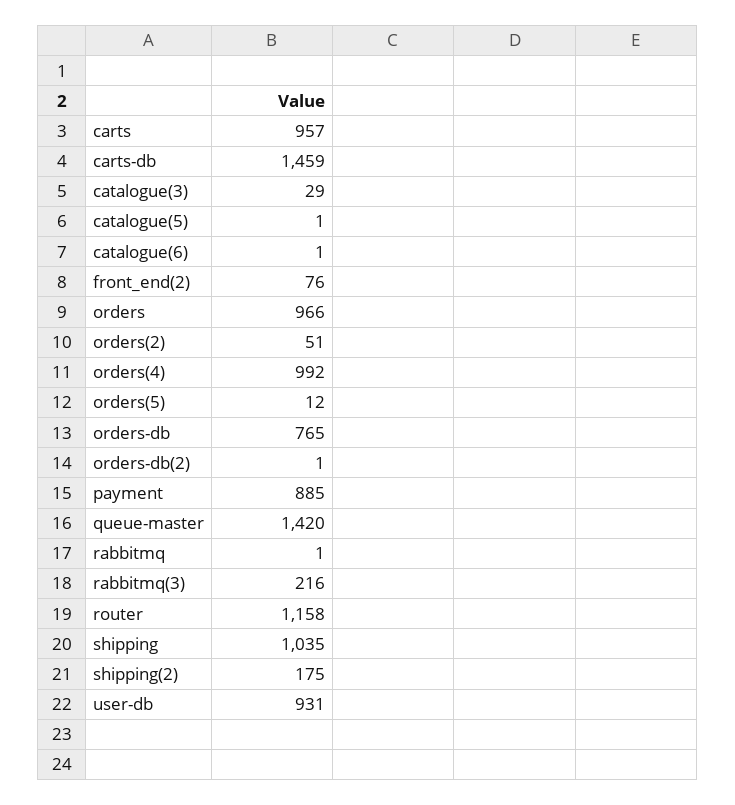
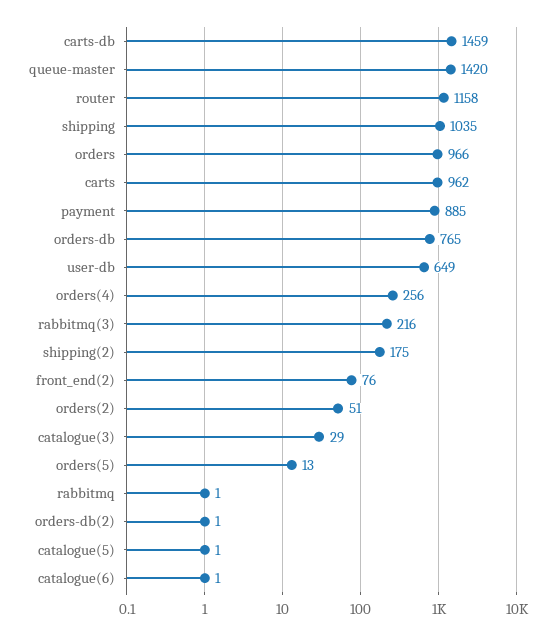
  {
-   "carts": 957,
+   "carts": 962,
    "carts-db": 1459,
    "catalogue(3)": 29,
    "catalogue(5)": 1,
    "catalogue(6)": 1,
    "front_end(2)": 76,
    "orders": 966,
    "orders(2)": 51,
-   "orders(4)": 992,
+   "orders(4)": 256,
-   "orders(5)": 12,
+   "orders(5)": 13,
    "orders-db": 765,
    "orders-db(2)": 1,
    "payment": 885,
    "queue-master": 1420,
    "rabbitmq": 1,
    "rabbitmq(3)": 216,
    "router": 1158,
    "shipping": 1035,
    "shipping(2)": 175,
-   "user-db": 931
+   "user-db": 649
  }

